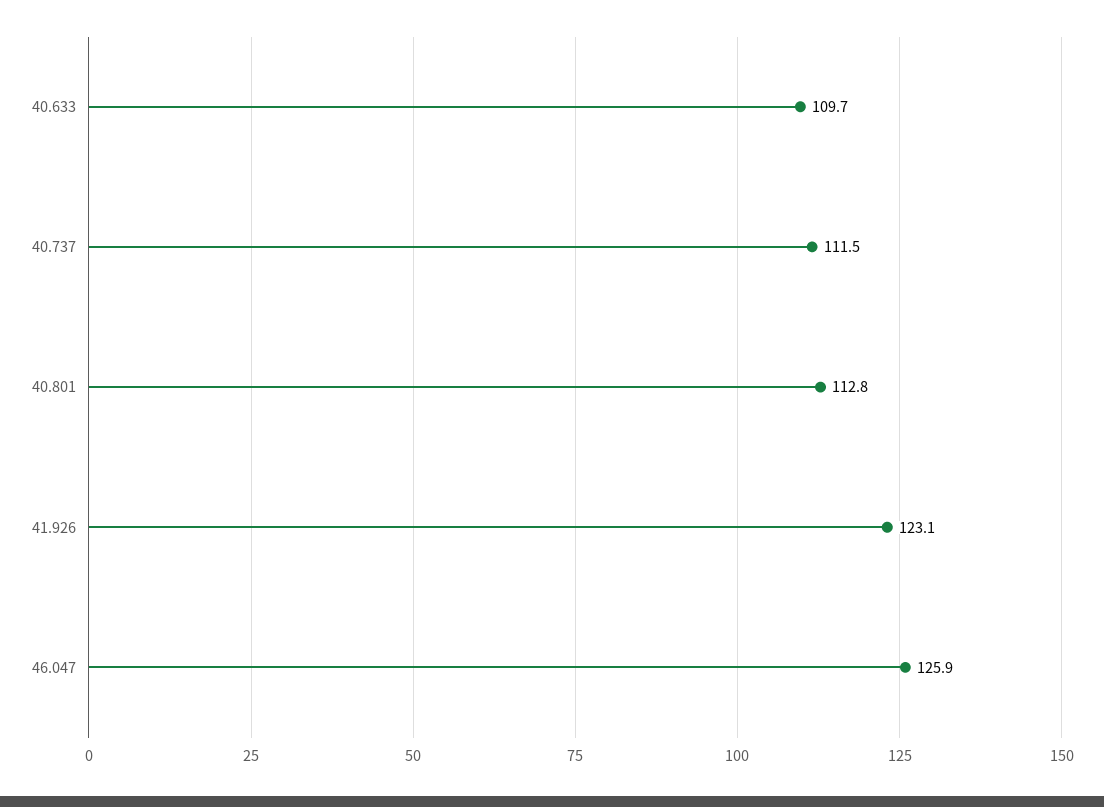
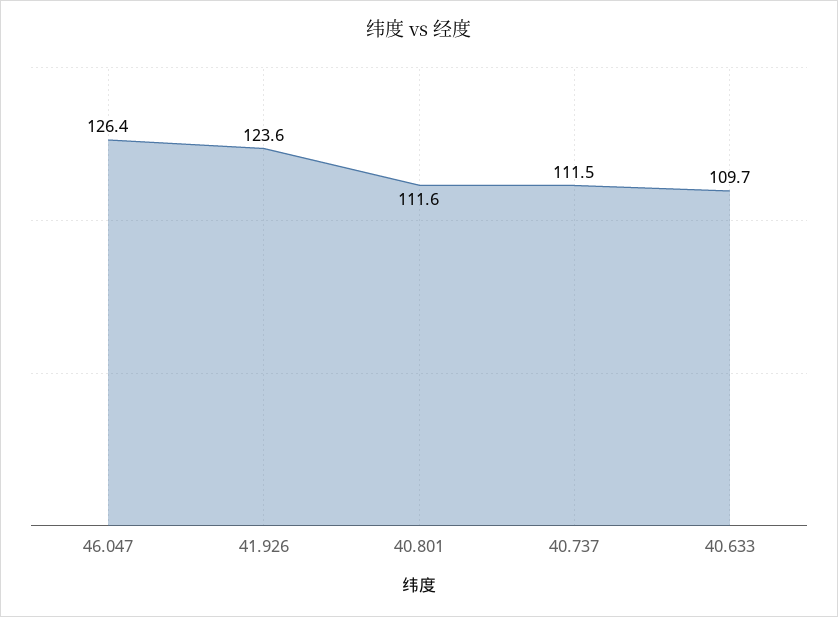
  {
    "40.633": 109.7,
    "40.737": 111.5,
-   "40.801": 112.8,
+   "40.801": 111.6,
-   "41.926": 123.1,
+   "41.926": 123.6,
-   "46.047": 125.9
+   "46.047": 126.4
  }

